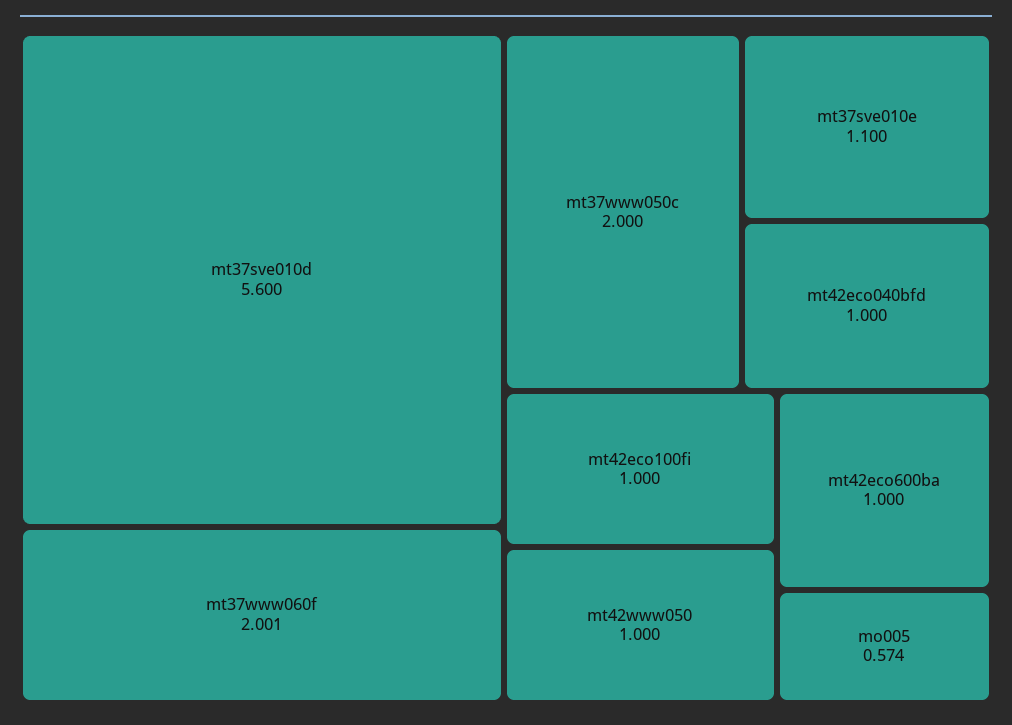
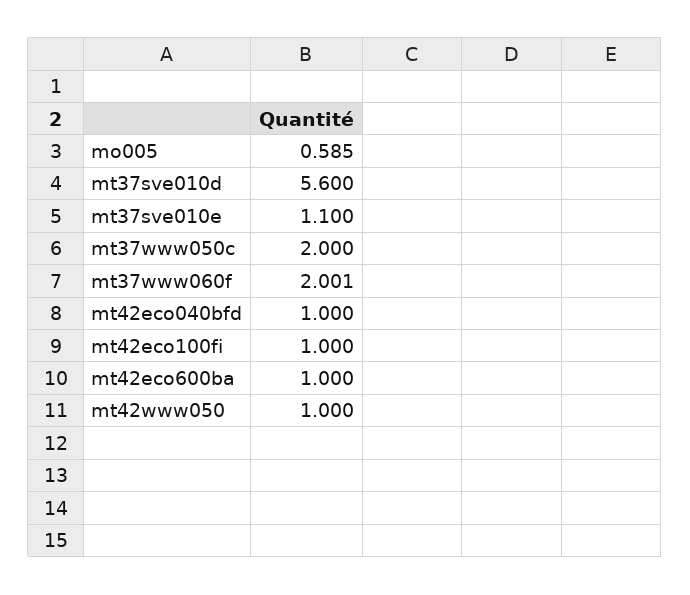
  {
    "mt37sve010d": 5.6,
    "mt37www060f": 2.001,
    "mt37www050c": 2,
    "mt37sve010e": 1.1,
    "mt42eco040bfd": 1,
    "mt42eco100fi": 1,
    "mt42www050": 1,
    "mt42eco600ba": 1,
-   "mo005": 0.574
+   "mo005": 0.585
  }

